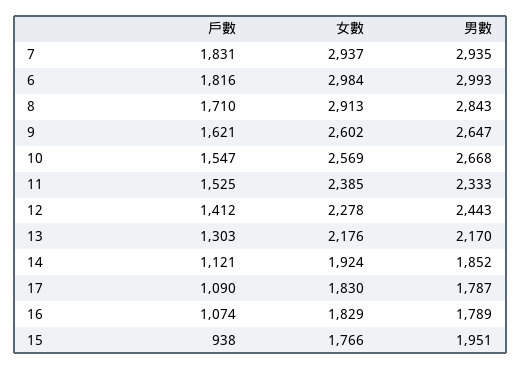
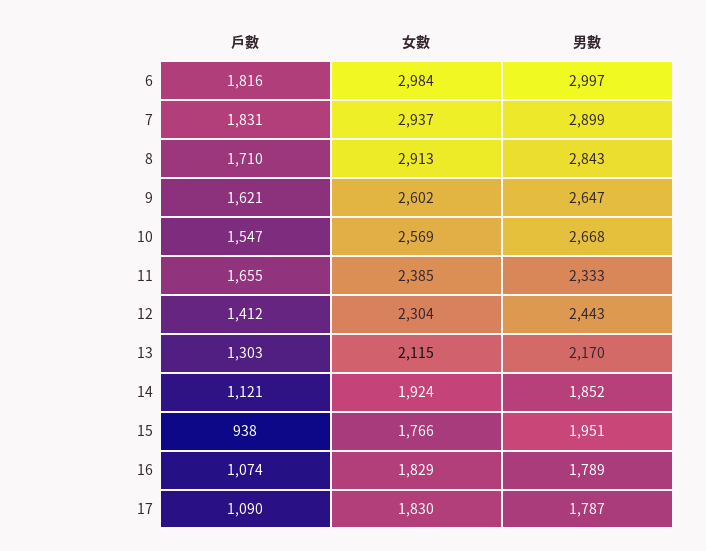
  {
    "戶數": {
      "7": 1831,
      "6": 1816,
      "8": 1710,
      "9": 1621,
      "10": 1547,
-     "11": 1525,
+     "11": 1655,
      "12": 1412,
      "13": 1303,
      "14": 1121,
      "17": 1090,
      "16": 1074,
      "15": 938
    },
    "女數": {
      "7": 2937,
      "6": 2984,
      "8": 2913,
      "9": 2602,
      "10": 2569,
      "11": 2385,
-     "12": 2278,
+     "12": 2304,
-     "13": 2176,
+     "13": 2115,
      "14": 1924,
      "17": 1830,
      "16": 1829,
      "15": 1766
    },
    "男數": {
-     "7": 2935,
+     "7": 2899,
-     "6": 2993,
+     "6": 2997,
      "8": 2843,
      "9": 2647,
      "10": 2668,
      "11": 2333,
      "12": 2443,
      "13": 2170,
      "14": 1852,
      "17": 1787,
      "16": 1789,
      "15": 1951
    }
  }

